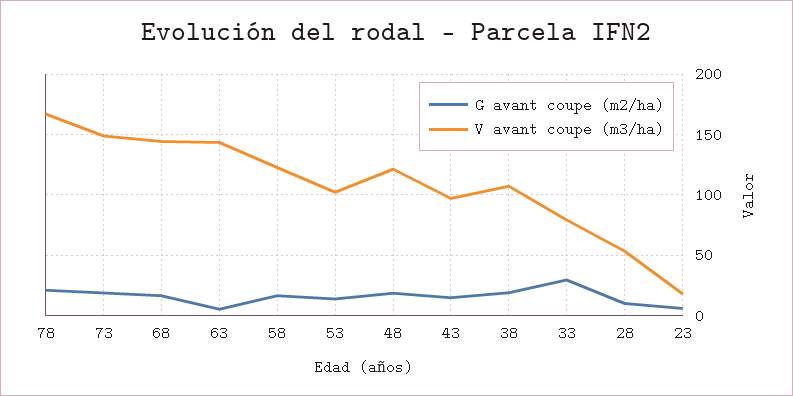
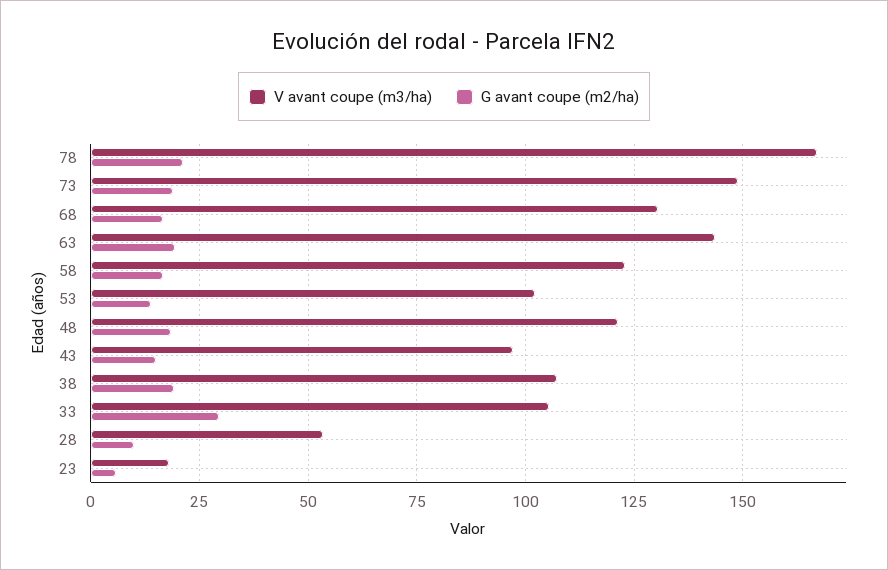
  {
    "G avant coupe (m2/ha)": {
      "78": 20,
      "73": 20,
      "68": 17.5,
-     "63": 5,
+     "63": 20,
      "58": 17.5,
      "53": 15,
      "48": 17.5,
      "43": 15,
      "38": 20,
      "33": 30,
      "28": 10,
      "23": 5
    },
    "V avant coupe (m3/ha)": {
      "78": 167.5,
      "73": 150,
-     "68": 145,
+     "68": 130,
      "63": 142.5,
      "58": 122.5,
      "53": 102.5,
      "48": 122.5,
      "43": 97.5,
      "38": 107.5,
-     "33": 80,
+     "33": 105,
      "28": 52.5,
      "23": 17.5
    }
  }

